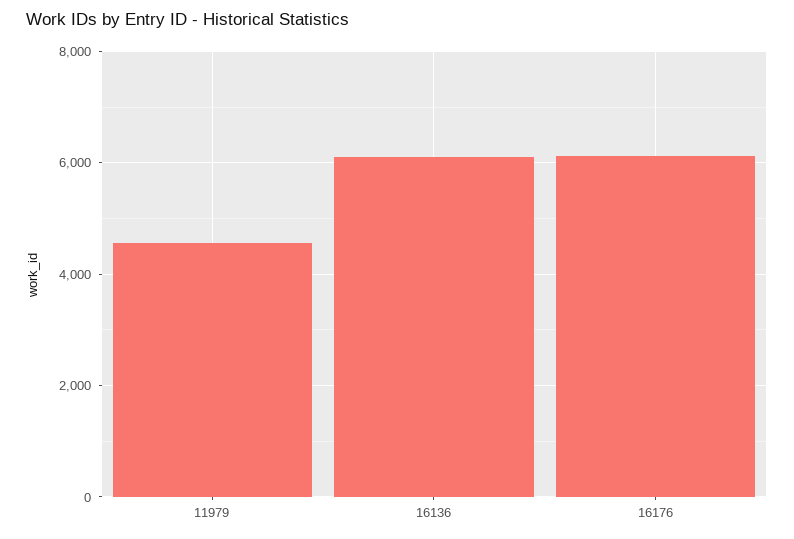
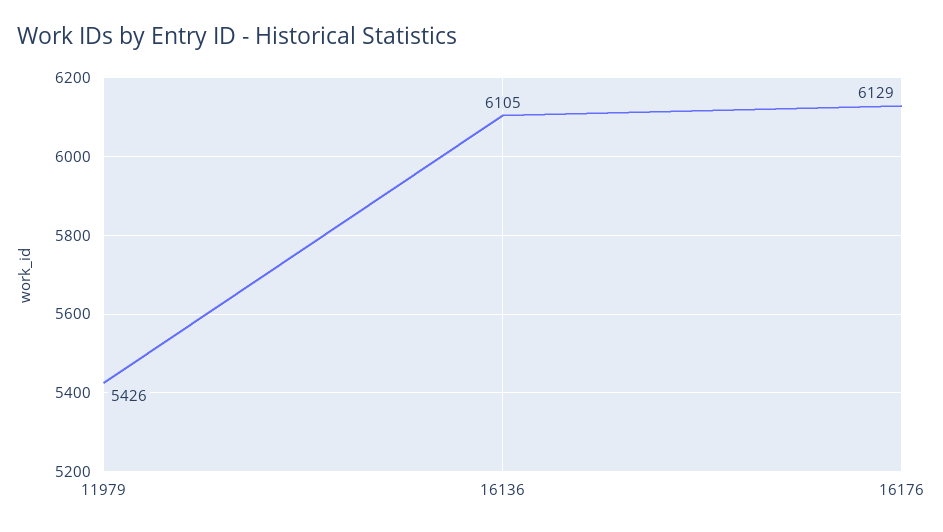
  {
-   "11979": 4600,
+   "11979": 5426,
    "16136": 6105,
    "16176": 6129
  }

